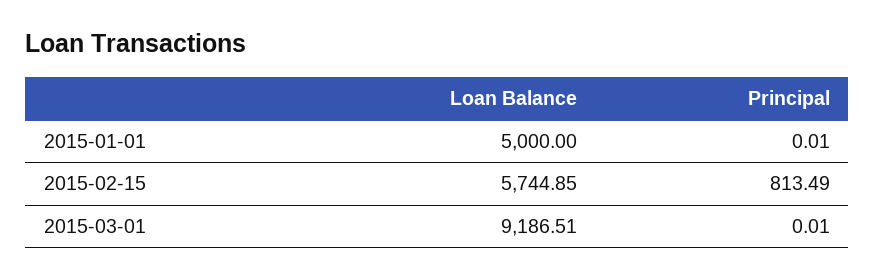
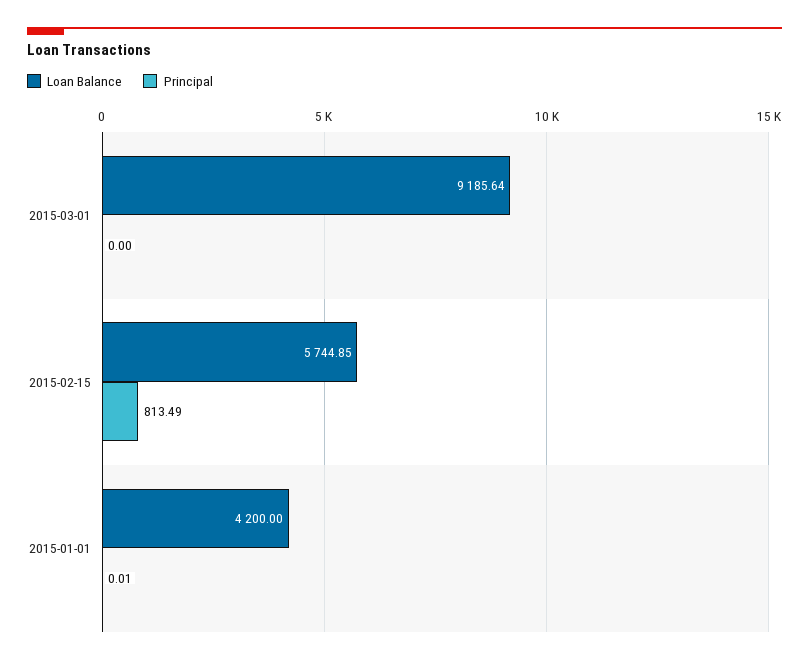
  {
    "Loan Balance": {
-     "2015-01-01": 5000,
+     "2015-01-01": 4200,
      "2015-02-15": 5744.85,
-     "2015-03-01": 9186.51
+     "2015-03-01": 9185.64
    },
    "Principal": {
      "2015-01-01": 0.01,
      "2015-02-15": 813.49,
-     "2015-03-01": 0.01
+     "2015-03-01": 0
    }
  }

